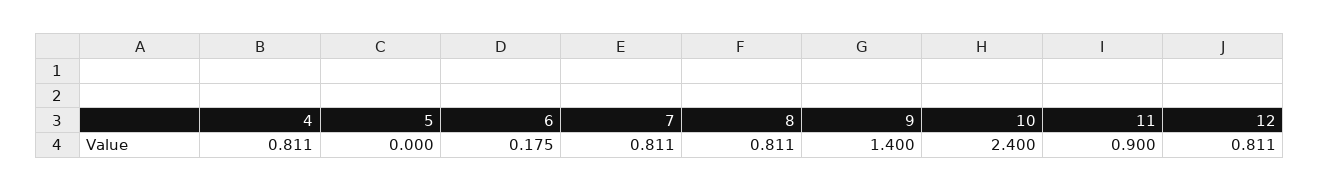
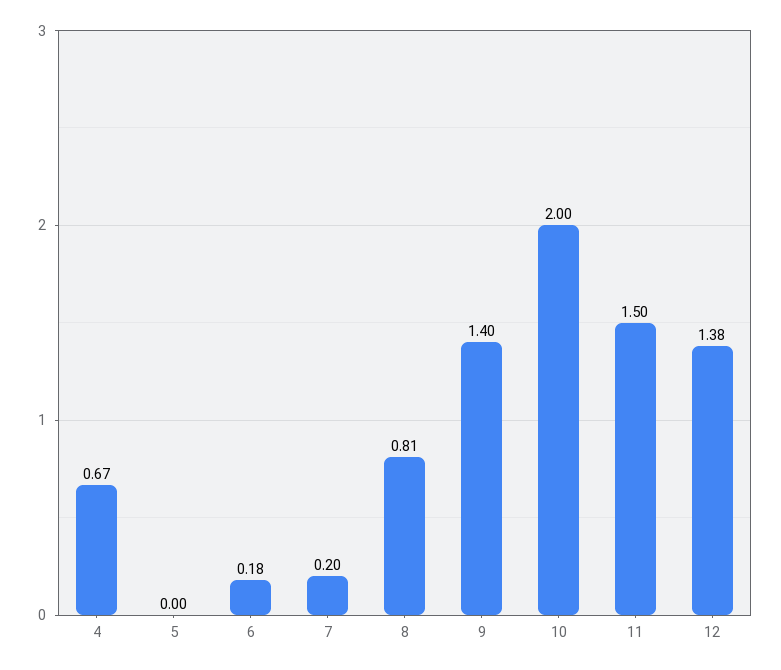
  {
-   "4": 0.811,
+   "4": 0.67,
    "5": 0,
    "6": 0.175,
-   "7": 0.811,
+   "7": 0.2,
    "8": 0.811,
    "9": 1.4,
-   "10": 2.4,
+   "10": 2,
-   "11": 0.9,
+   "11": 1.5,
-   "12": 0.811
+   "12": 1.38
  }

